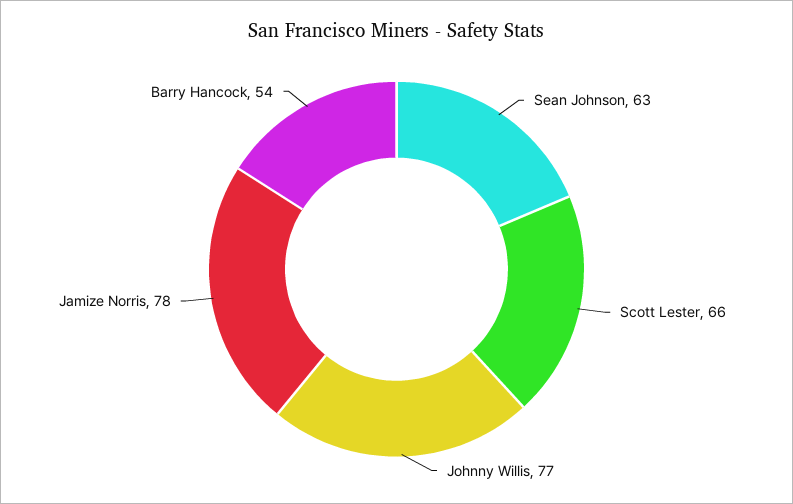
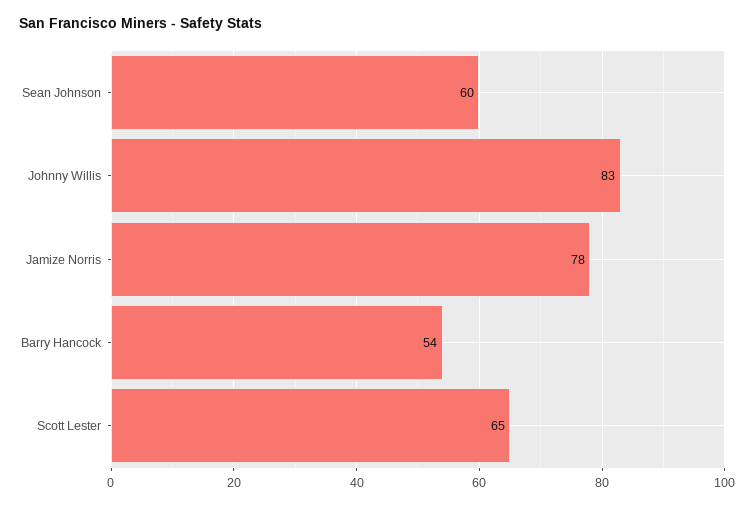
  {
-   "Sean Johnson": 63,
+   "Sean Johnson": 60,
-   "Scott Lester": 66,
+   "Scott Lester": 65,
-   "Johnny Willis": 77,
+   "Johnny Willis": 83,
    "Jamize Norris": 78,
    "Barry Hancock": 54
  }

